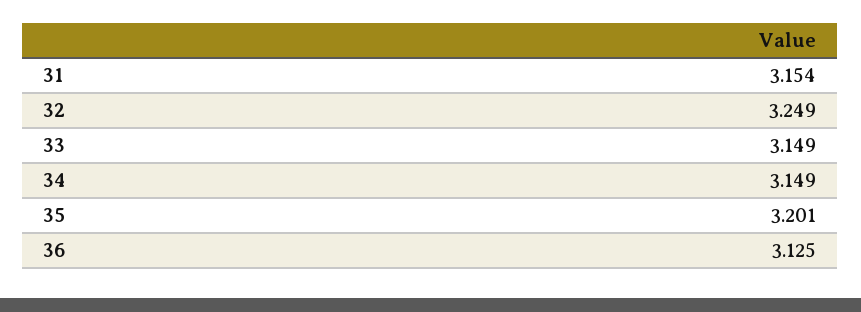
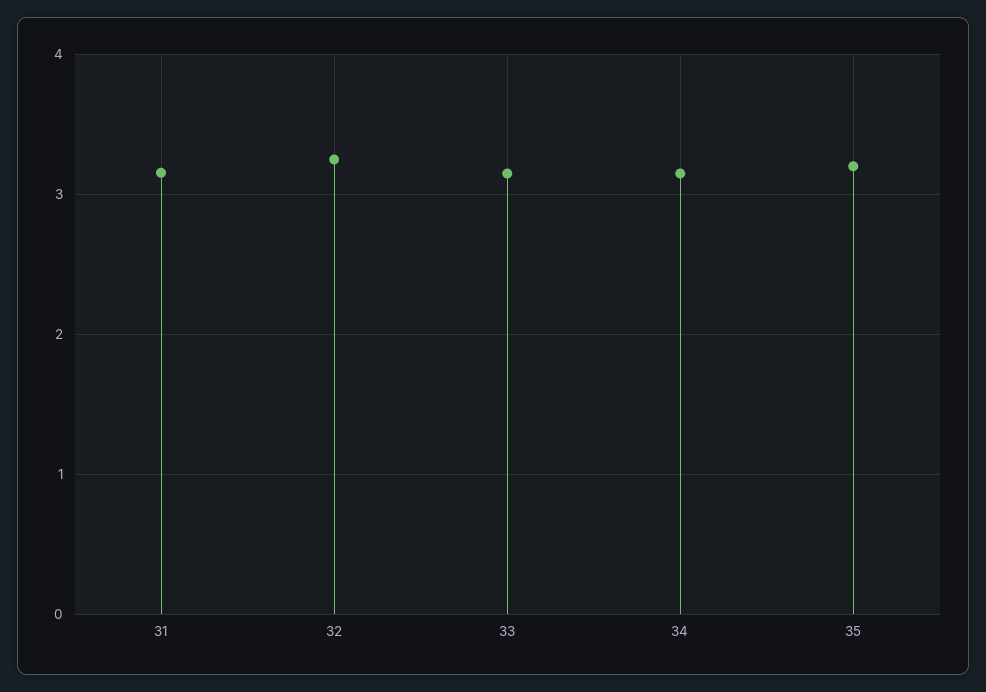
  {
    "31": 3.154,
    "32": 3.249,
    "33": 3.149,
    "34": 3.149,
-   "35": 3.201,
+   "35": 3.201
-   "36": 3.125
  }

